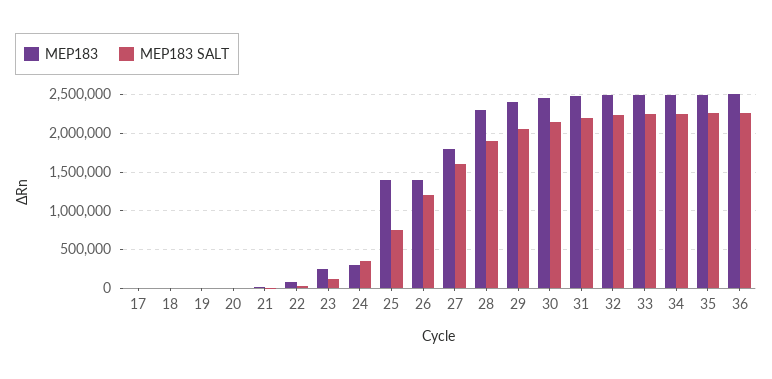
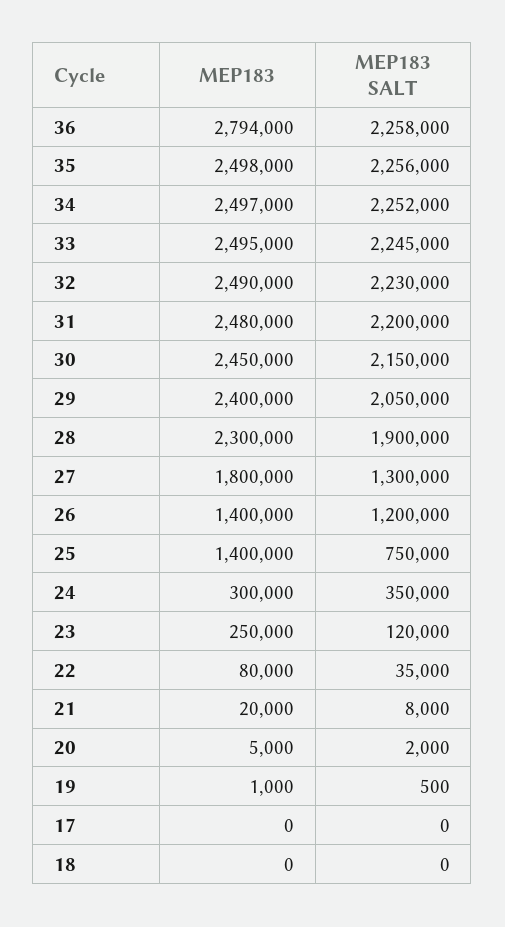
  {
    "MEP183": {
      "17": 0,
      "18": 0,
      "19": 1000,
      "20": 5000,
      "21": 20000,
      "22": 80000,
      "23": 250000,
      "24": 300000,
      "25": 1400000,
      "26": 1400000,
      "27": 1800000,
      "28": 2300000,
      "29": 2400000,
      "30": 2450000,
      "31": 2480000,
      "32": 2490000,
      "33": 2495000,
      "34": 2497000,
      "35": 2498000,
-     "36": 2500000
+     "36": 2794000
    },
    "MEP183 SALT": {
      "17": 0,
      "18": 0,
      "19": 500,
      "20": 2000,
      "21": 8000,
      "22": 35000,
      "23": 120000,
      "24": 350000,
      "25": 750000,
      "26": 1200000,
-     "27": 1600000,
+     "27": 1300000,
      "28": 1900000,
      "29": 2050000,
      "30": 2150000,
      "31": 2200000,
      "32": 2230000,
      "33": 2245000,
      "34": 2252000,
      "35": 2256000,
      "36": 2258000
    }
  }

